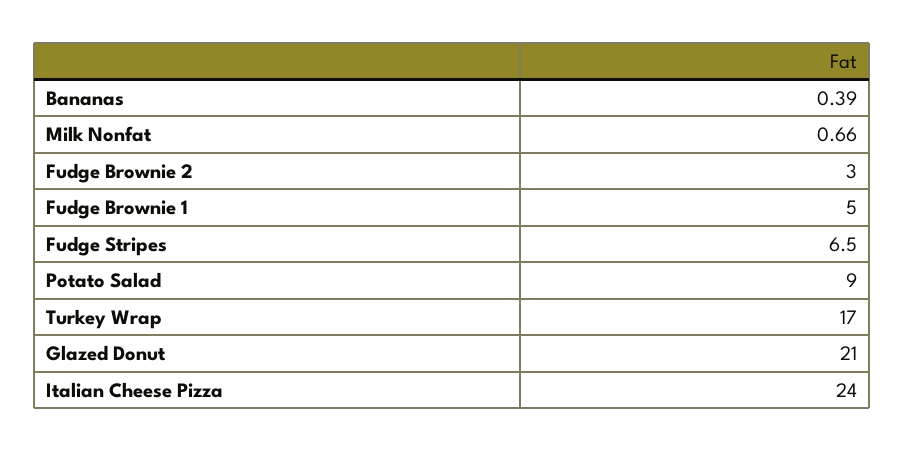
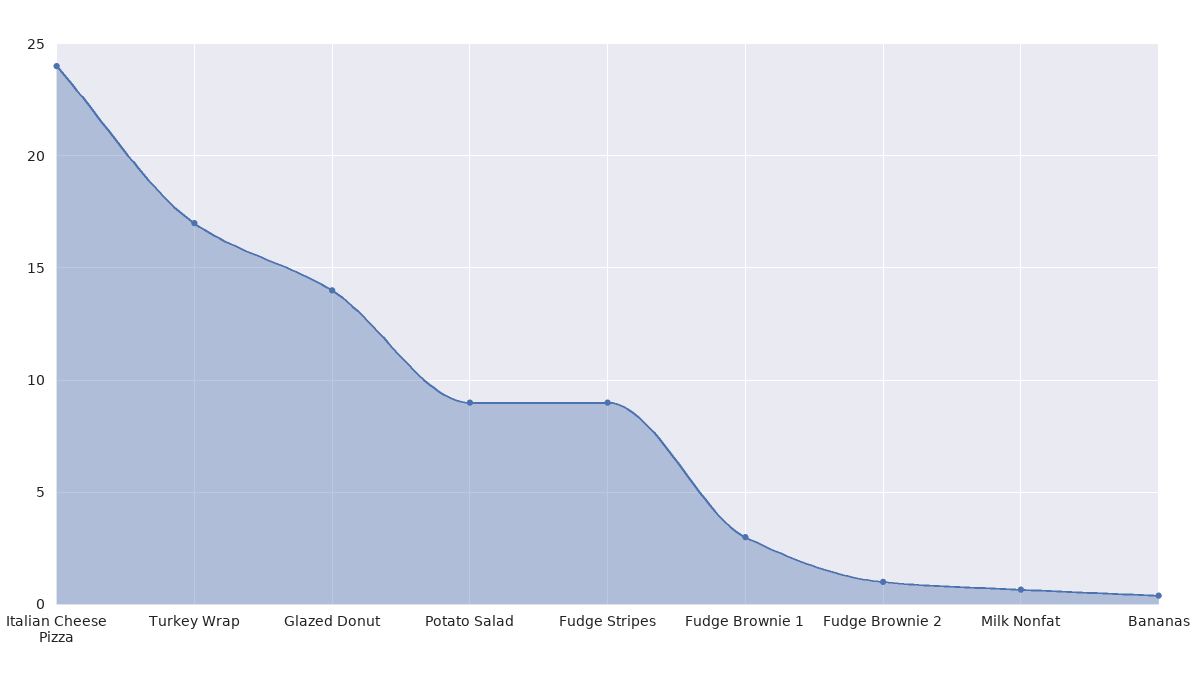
  {
    "Bananas": 0.39,
    "Milk Nonfat": 0.66,
-   "Fudge Brownie 2": 3,
+   "Fudge Brownie 2": 1,
-   "Fudge Brownie 1": 5,
+   "Fudge Brownie 1": 3,
-   "Fudge Stripes": 6.5,
+   "Fudge Stripes": 9,
    "Potato Salad": 9,
    "Turkey Wrap": 17,
-   "Glazed Donut": 21,
+   "Glazed Donut": 14,
    "Italian Cheese Pizza": 24
  }

